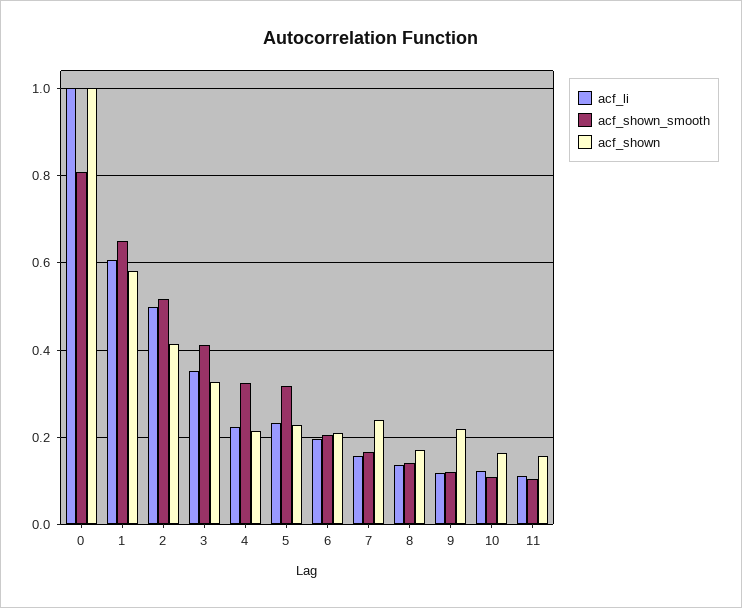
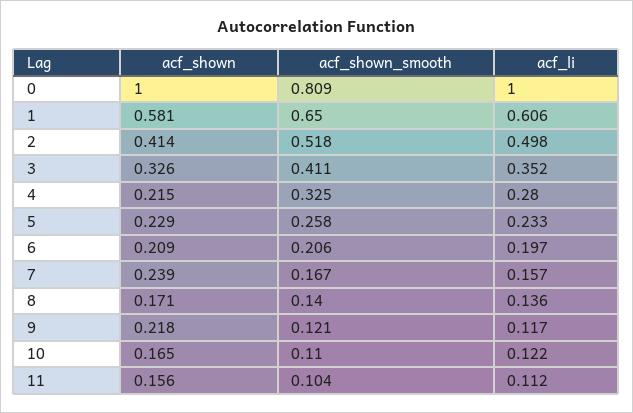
  {
    "acf_li": {
      "0": 1,
      "1": 0.606,
      "2": 0.498,
      "3": 0.352,
-     "4": 0.22,
+     "4": 0.28,
      "5": 0.233,
      "6": 0.197,
      "7": 0.157,
      "8": 0.136,
      "9": 0.117,
      "10": 0.122,
      "11": 0.112
    },
    "acf_shown_smooth": {
      "0": 0.809,
      "1": 0.65,
      "2": 0.518,
      "3": 0.411,
      "4": 0.325,
-     "5": 0.32,
+     "5": 0.258,
      "6": 0.206,
      "7": 0.167,
      "8": 0.14,
      "9": 0.121,
      "10": 0.11,
      "11": 0.104
    },
    "acf_shown": {
      "0": 1,
      "1": 0.581,
      "2": 0.414,
      "3": 0.326,
      "4": 0.215,
      "5": 0.229,
      "6": 0.209,
      "7": 0.239,
      "8": 0.171,
      "9": 0.218,
      "10": 0.165,
      "11": 0.156
    }
  }

